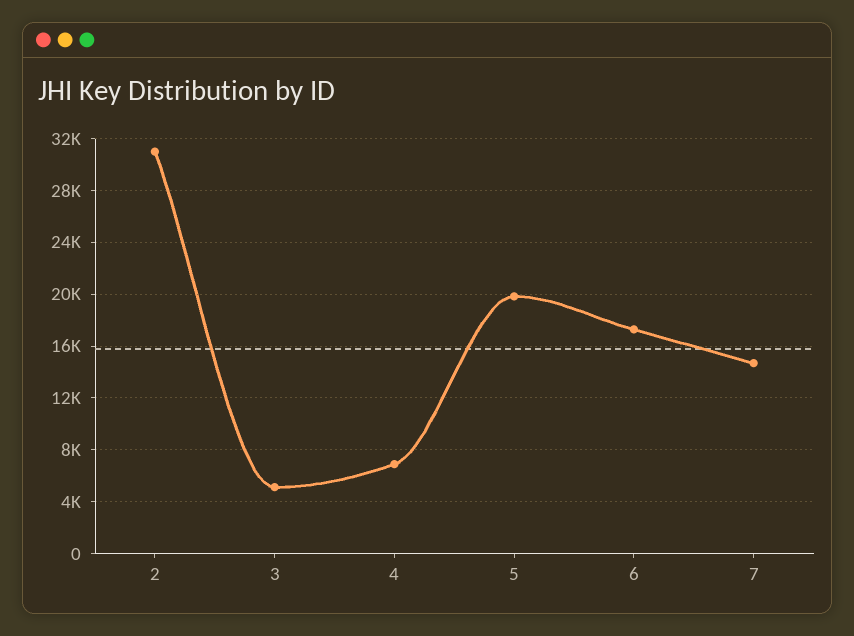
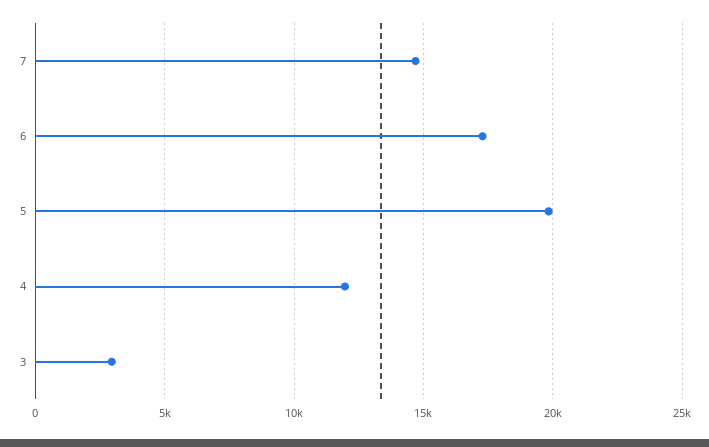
  {
-   "2": 31000,
-   "3": 5000,
+   "3": 3000,
-   "4": 7000,
+   "4": 12000,
    "5": 20000,
    "6": 17500,
    "7": 14500
  }

